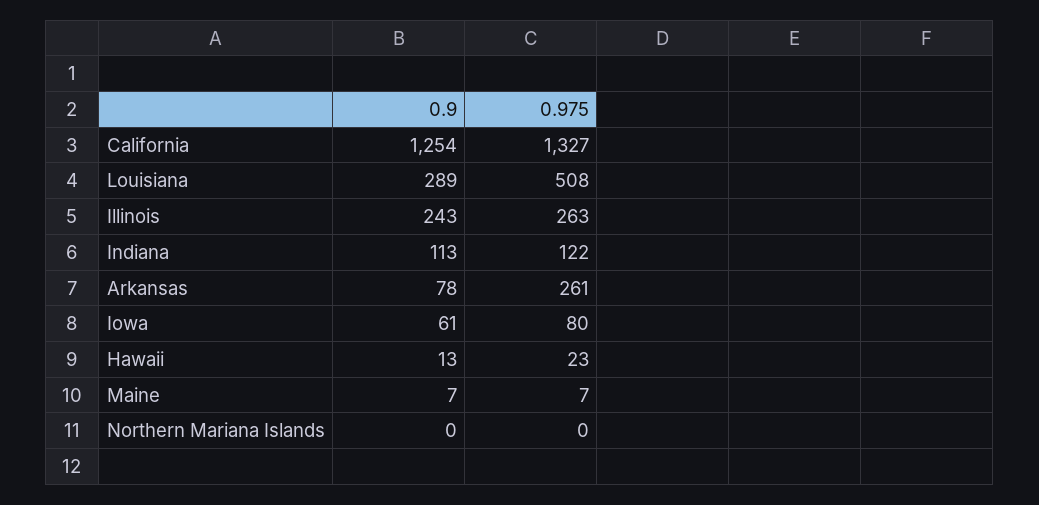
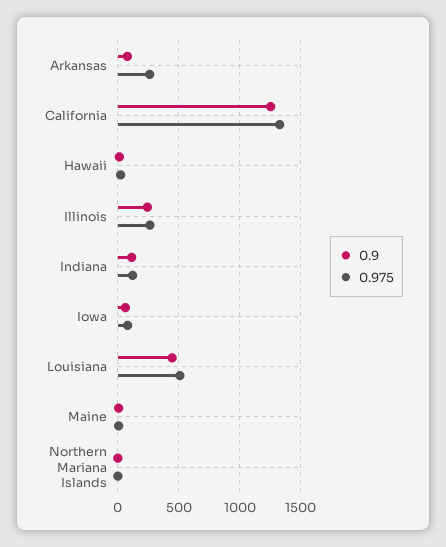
  {
    "0.9": {
      "California": 1254,
-     "Louisiana": 289,
+     "Louisiana": 450,
      "Illinois": 243,
      "Indiana": 113,
      "Arkansas": 78,
      "Iowa": 61,
      "Hawaii": 13,
      "Maine": 7,
      "Northern Mariana Islands": 0
    },
    "0.975": {
      "California": 1327,
      "Louisiana": 508,
      "Illinois": 263,
      "Indiana": 122,
      "Arkansas": 261,
      "Iowa": 80,
      "Hawaii": 23,
      "Maine": 7,
      "Northern Mariana Islands": 0
    }
  }

